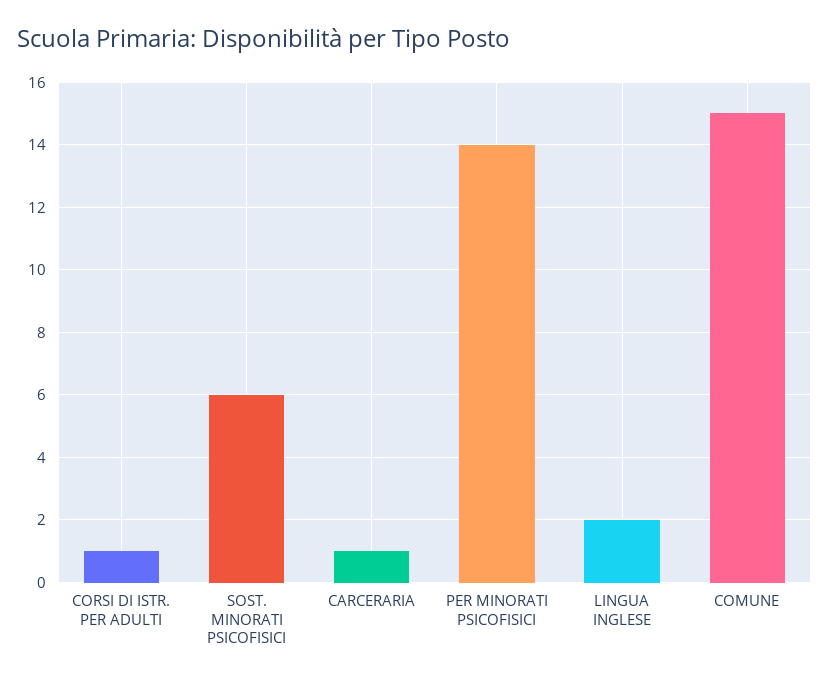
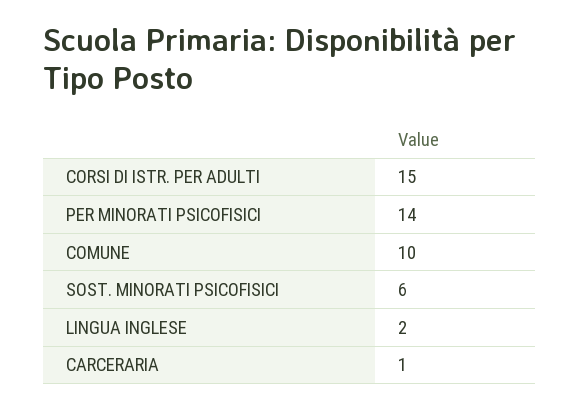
  {
-   "CORSI DI ISTR. PER ADULTI": 1,
+   "CORSI DI ISTR. PER ADULTI": 15,
    "SOST. MINORATI PSICOFISICI": 6,
    "CARCERARIA": 1,
    "PER MINORATI PSICOFISICI": 14,
    "LINGUA INGLESE": 2,
-   "COMUNE": 15
+   "COMUNE": 10
  }

